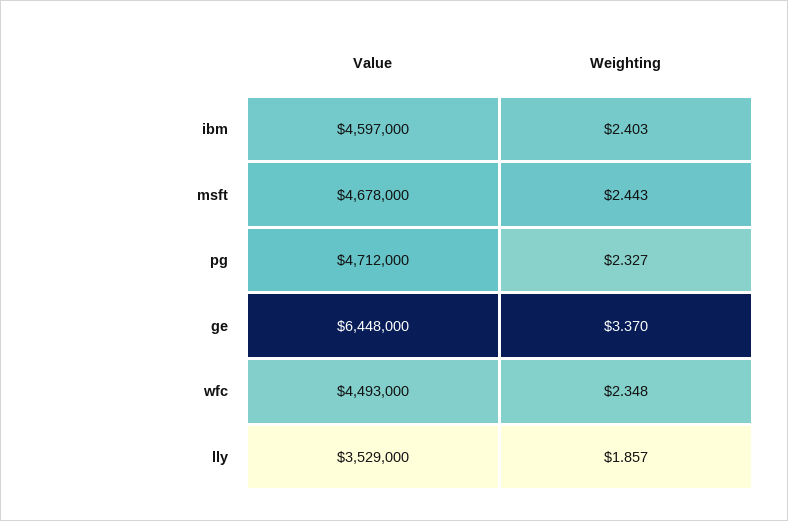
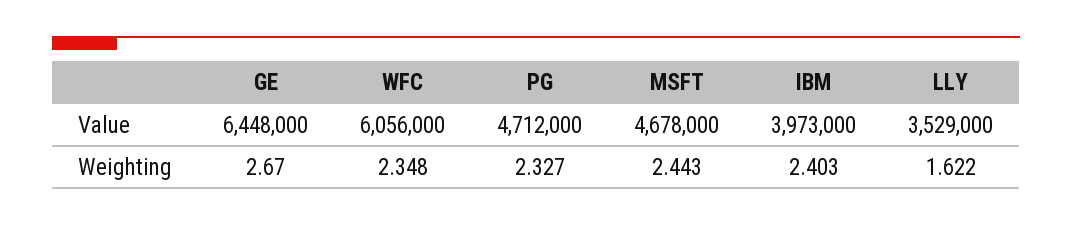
  {
    "Value": {
-     "ibm": 4597000,
+     "ibm": 3973000,
      "msft": 4678000,
      "pg": 4712000,
      "ge": 6448000,
-     "wfc": 4493000,
+     "wfc": 6056000,
      "lly": 3529000
    },
    "Weighting": {
      "ibm": 2.403,
      "msft": 2.443,
      "pg": 2.327,
-     "ge": 3.37,
+     "ge": 2.67,
      "wfc": 2.348,
-     "lly": 1.857
+     "lly": 1.622
    }
  }

